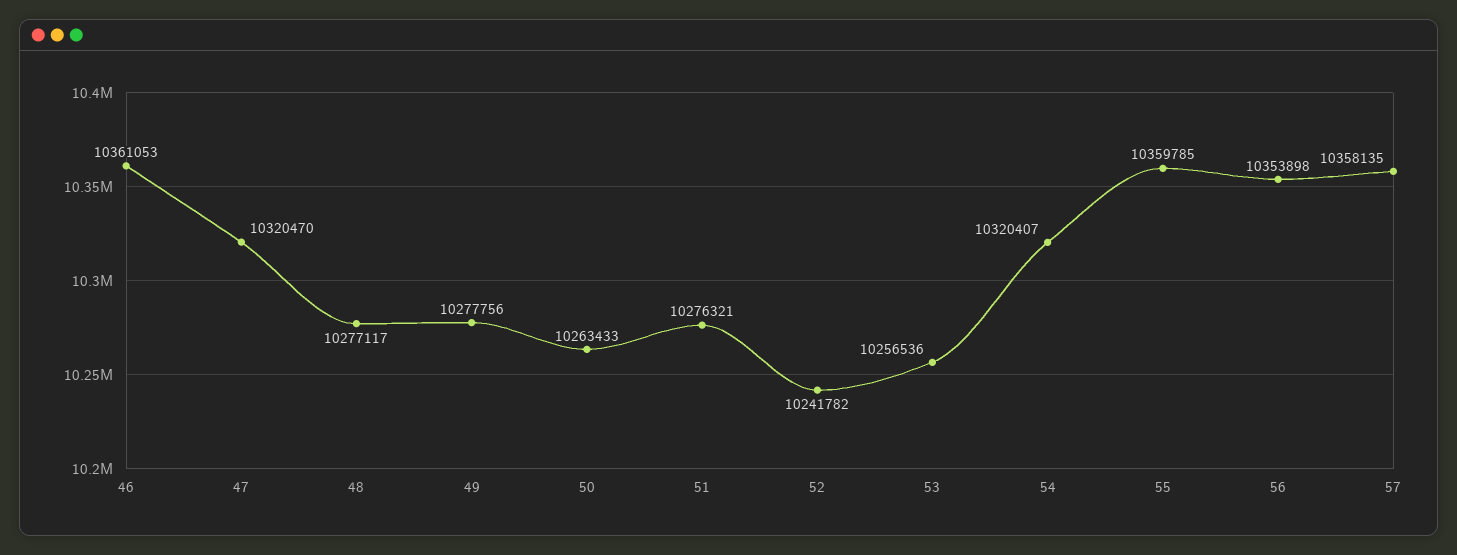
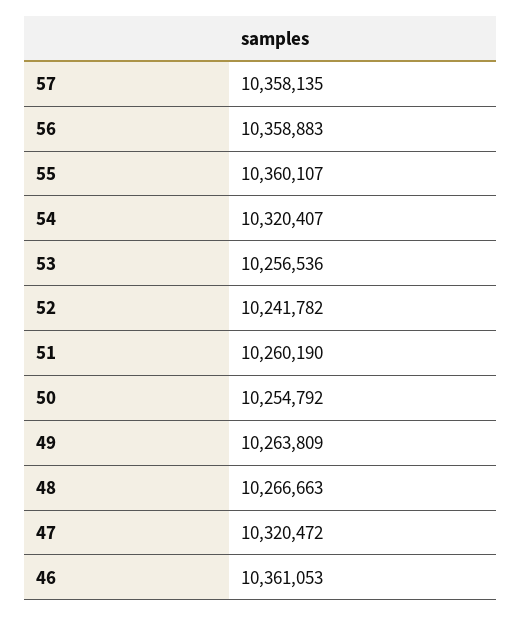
  {
    "46": 10361053,
-   "47": 10320470,
+   "47": 10320472,
-   "48": 10277117,
+   "48": 10266663,
-   "49": 10277756,
+   "49": 10263809,
-   "50": 10263433,
+   "50": 10254792,
-   "51": 10276321,
+   "51": 10260190,
    "52": 10241782,
    "53": 10256536,
    "54": 10320407,
-   "55": 10359785,
+   "55": 10360107,
-   "56": 10353898,
+   "56": 10358883,
    "57": 10358135
  }

